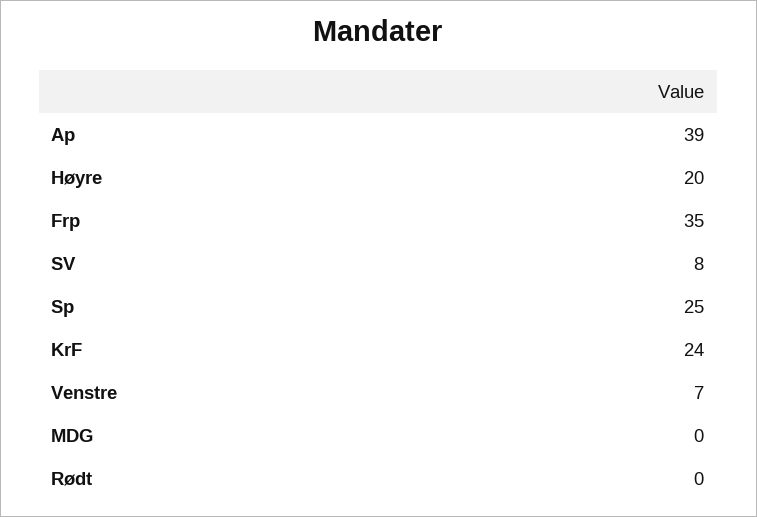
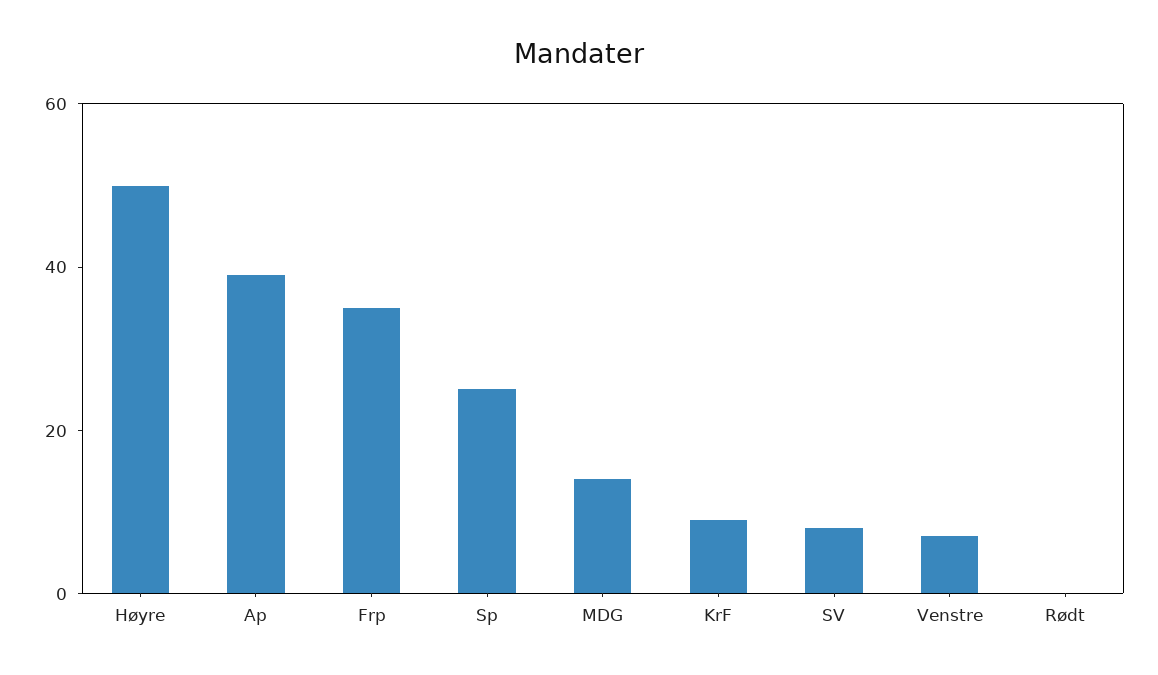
  {
    "Ap": 39,
-   "Høyre": 20,
+   "Høyre": 50,
    "Frp": 35,
    "SV": 8,
    "Sp": 25,
-   "KrF": 24,
+   "KrF": 10,
    "Venstre": 7,
-   "MDG": 0,
+   "MDG": 15,
    "Rødt": 0
  }

